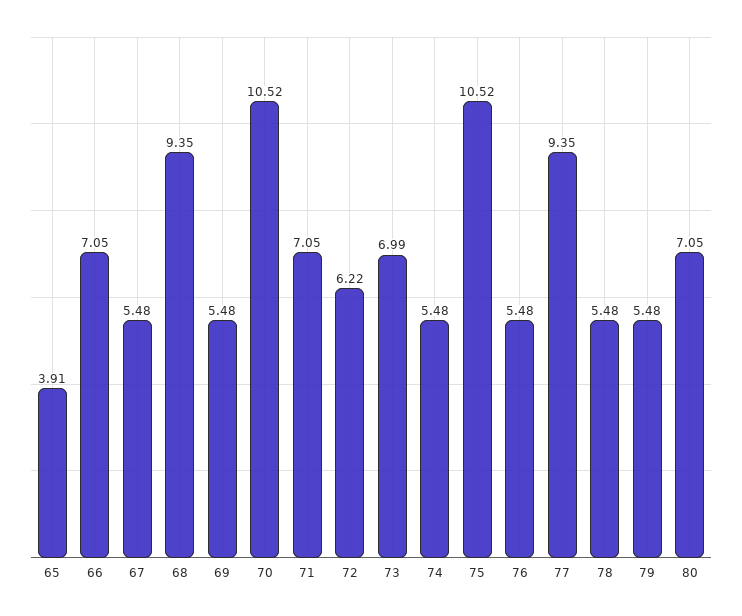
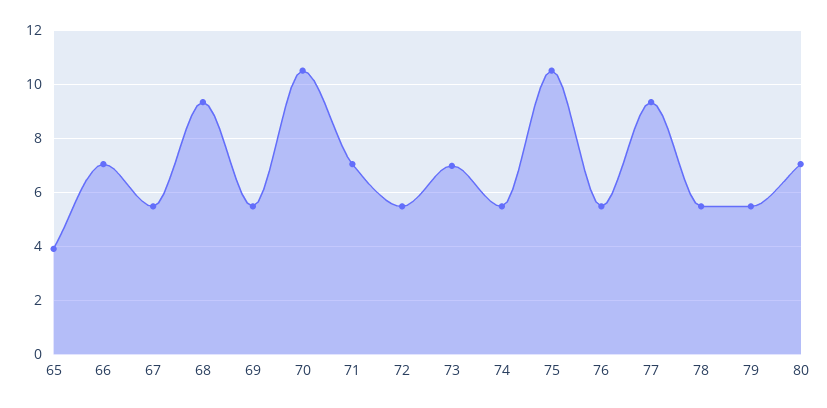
  {
    "65": 3.91,
    "66": 7.05,
    "67": 5.48,
    "68": 9.35,
    "69": 5.48,
    "70": 10.52,
    "71": 7.05,
-   "72": 6.22,
+   "72": 5.5,
    "73": 6.99,
    "74": 5.48,
    "75": 10.52,
    "76": 5.48,
    "77": 9.35,
    "78": 5.48,
    "79": 5.48,
    "80": 7.05
  }

